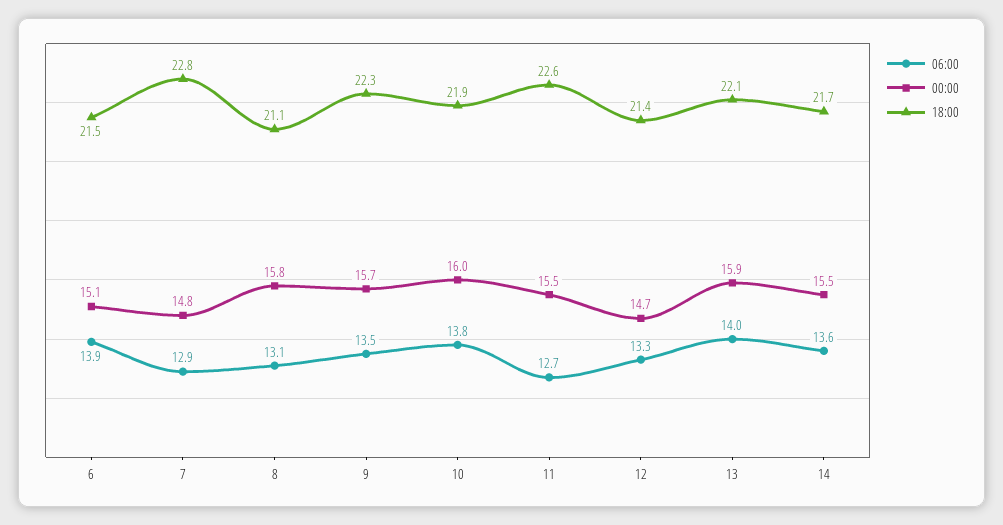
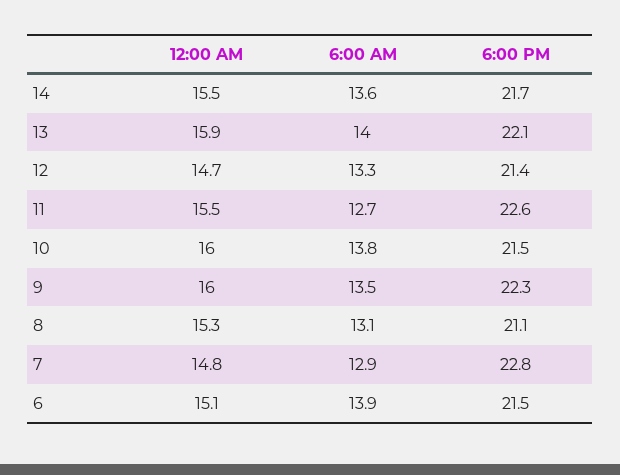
  {
    "06:00": {
      "6": 13.9,
      "7": 12.9,
      "8": 13.1,
      "9": 13.5,
      "10": 13.8,
      "11": 12.7,
      "12": 13.3,
      "13": 14,
      "14": 13.6
    },
    "00:00": {
      "6": 15.1,
      "7": 14.8,
-     "8": 15.8,
+     "8": 15.3,
-     "9": 15.7,
+     "9": 16,
      "10": 16,
      "11": 15.5,
      "12": 14.7,
      "13": 15.9,
      "14": 15.5
    },
    "18:00": {
      "6": 21.5,
      "7": 22.8,
      "8": 21.1,
      "9": 22.3,
-     "10": 21.9,
+     "10": 21.5,
      "11": 22.6,
      "12": 21.4,
      "13": 22.1,
      "14": 21.7
    }
  }

